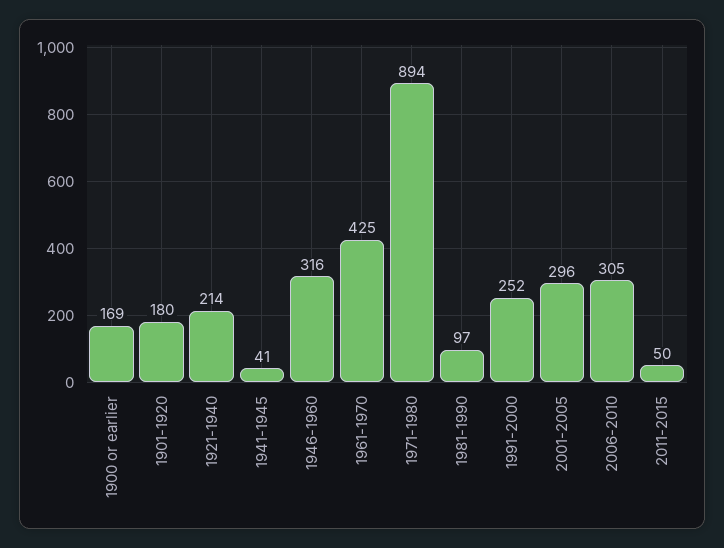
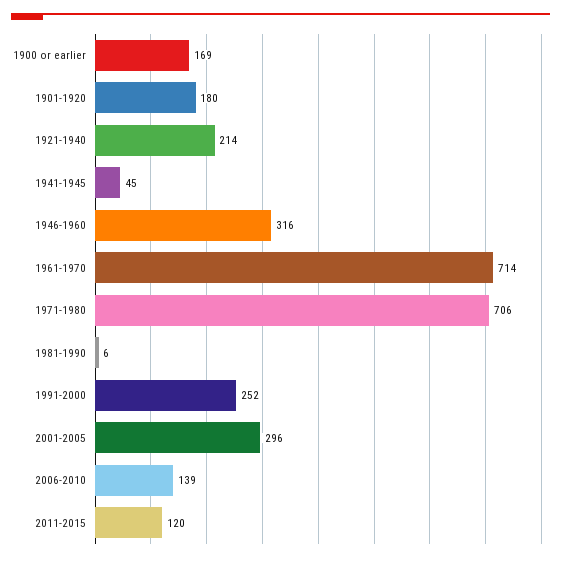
  {
    "1900 or earlier": 169,
    "1901-1920": 180,
    "1921-1940": 214,
-   "1941-1945": 41,
+   "1941-1945": 45,
    "1946-1960": 316,
-   "1961-1970": 425,
+   "1961-1970": 714,
-   "1971-1980": 894,
+   "1971-1980": 706,
-   "1981-1990": 97,
+   "1981-1990": 6,
    "1991-2000": 252,
    "2001-2005": 296,
-   "2006-2010": 305,
+   "2006-2010": 139,
-   "2011-2015": 50
+   "2011-2015": 120
  }

